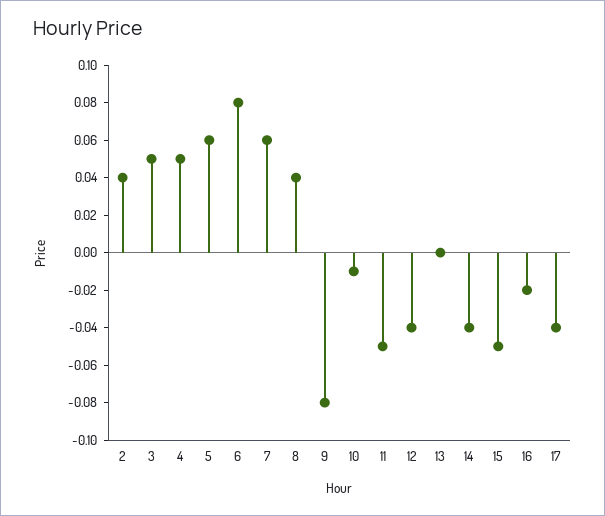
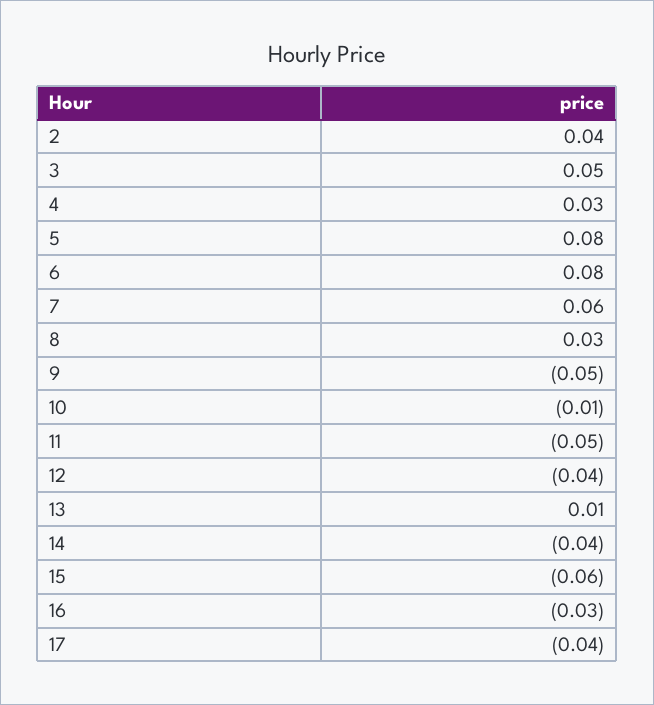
  {
    "2": 0.04,
    "3": 0.05,
-   "4": 0.05,
+   "4": 0.03,
-   "5": 0.06,
+   "5": 0.08,
    "6": 0.08,
    "7": 0.06,
-   "8": 0.04,
+   "8": 0.03,
-   "9": -0.08,
+   "9": -0.05,
    "10": -0.01,
    "11": -0.05,
    "12": -0.04,
-   "13": 0,
+   "13": 0.01,
    "14": -0.04,
-   "15": -0.05,
+   "15": -0.06,
-   "16": -0.02,
+   "16": -0.03,
    "17": -0.04
  }

